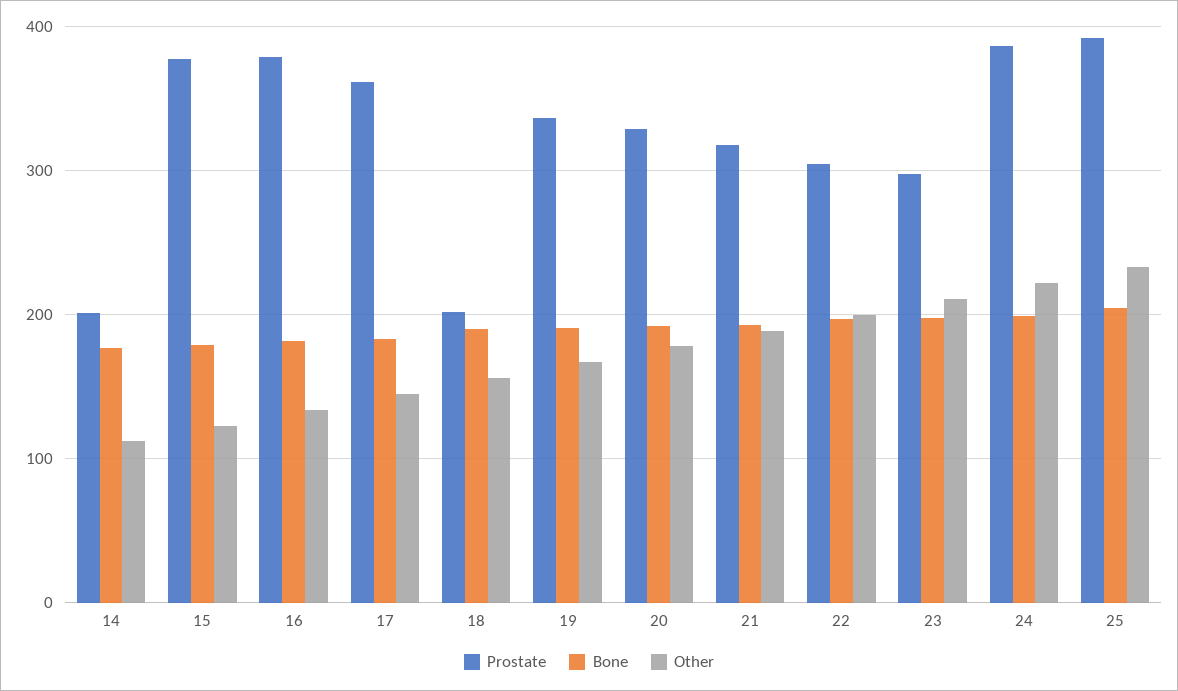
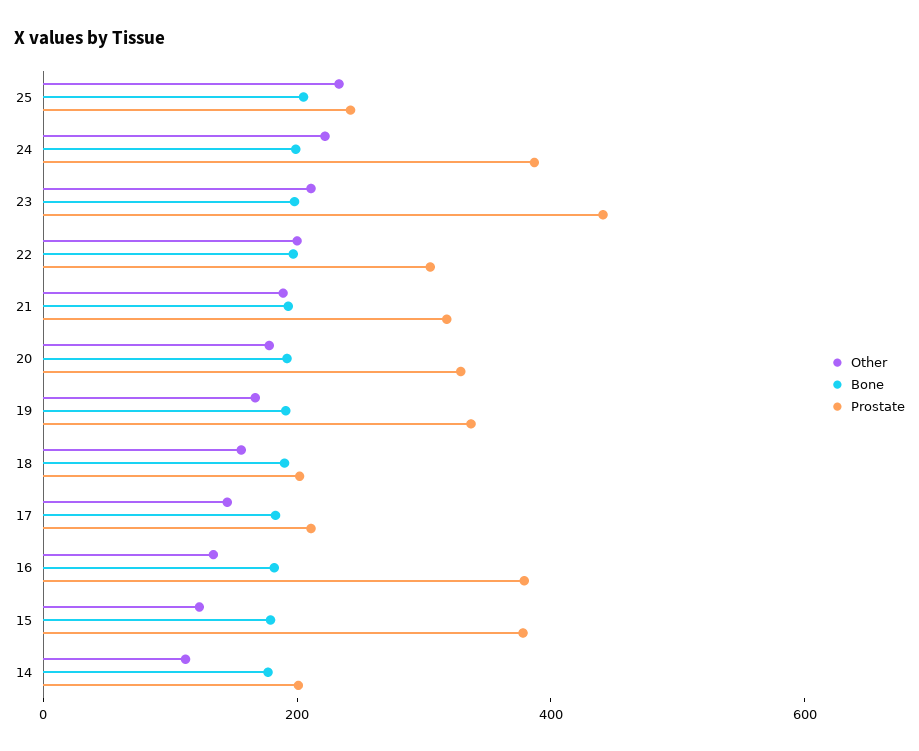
  {
    "Prostate": {
      "14": 200,
      "15": 380,
      "16": 380,
-     "17": 360,
+     "17": 200,
      "18": 200,
      "19": 340,
      "20": 330,
      "21": 320,
      "22": 310,
-     "23": 300,
+     "23": 450,
      "24": 390,
-     "25": 390
+     "25": 250
    },
    "Bone": {
      "14": 180,
      "15": 180,
      "16": 180,
      "17": 180,
      "18": 190,
      "19": 190,
      "20": 190,
      "21": 190,
      "22": 200,
      "23": 200,
      "24": 200,
      "25": 210
    },
    "Other": {
      "14": 110,
      "15": 120,
      "16": 130,
      "17": 150,
      "18": 160,
      "19": 170,
      "20": 180,
      "21": 190,
      "22": 200,
      "23": 210,
      "24": 220,
      "25": 230
    }
  }

